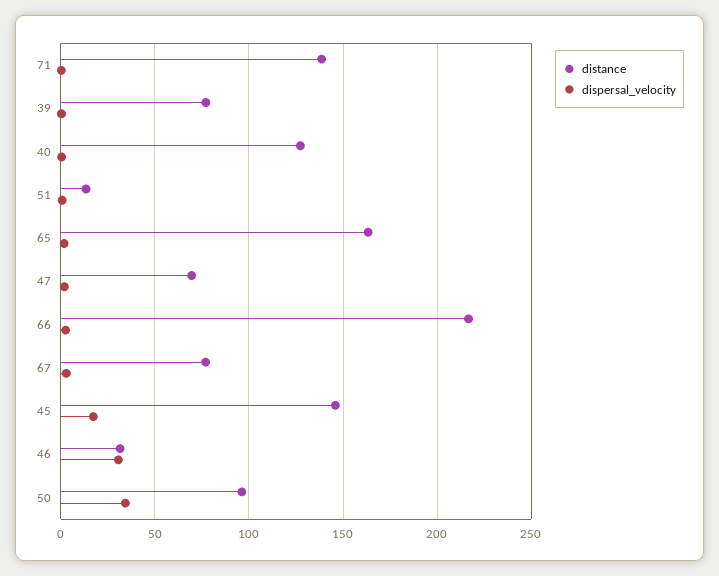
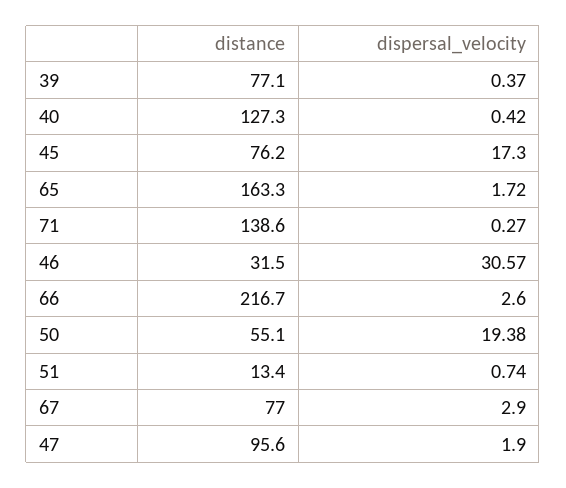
  {
    "distance": {
      "71": 138.6,
      "39": 77.1,
      "40": 127.3,
      "51": 13.4,
      "65": 163.3,
-     "47": 70,
+     "47": 95.6,
      "66": 216.7,
      "67": 77,
-     "45": 145,
+     "45": 76.2,
      "46": 31.5,
-     "50": 95
+     "50": 55.1
    },
    "dispersal_velocity": {
      "71": 0.27,
      "39": 0.37,
      "40": 0.42,
      "51": 0.74,
      "65": 1.72,
      "47": 1.9,
      "66": 2.6,
      "67": 2.9,
      "45": 17.3,
      "46": 30.57,
-     "50": 35
+     "50": 19.38
    }
  }

